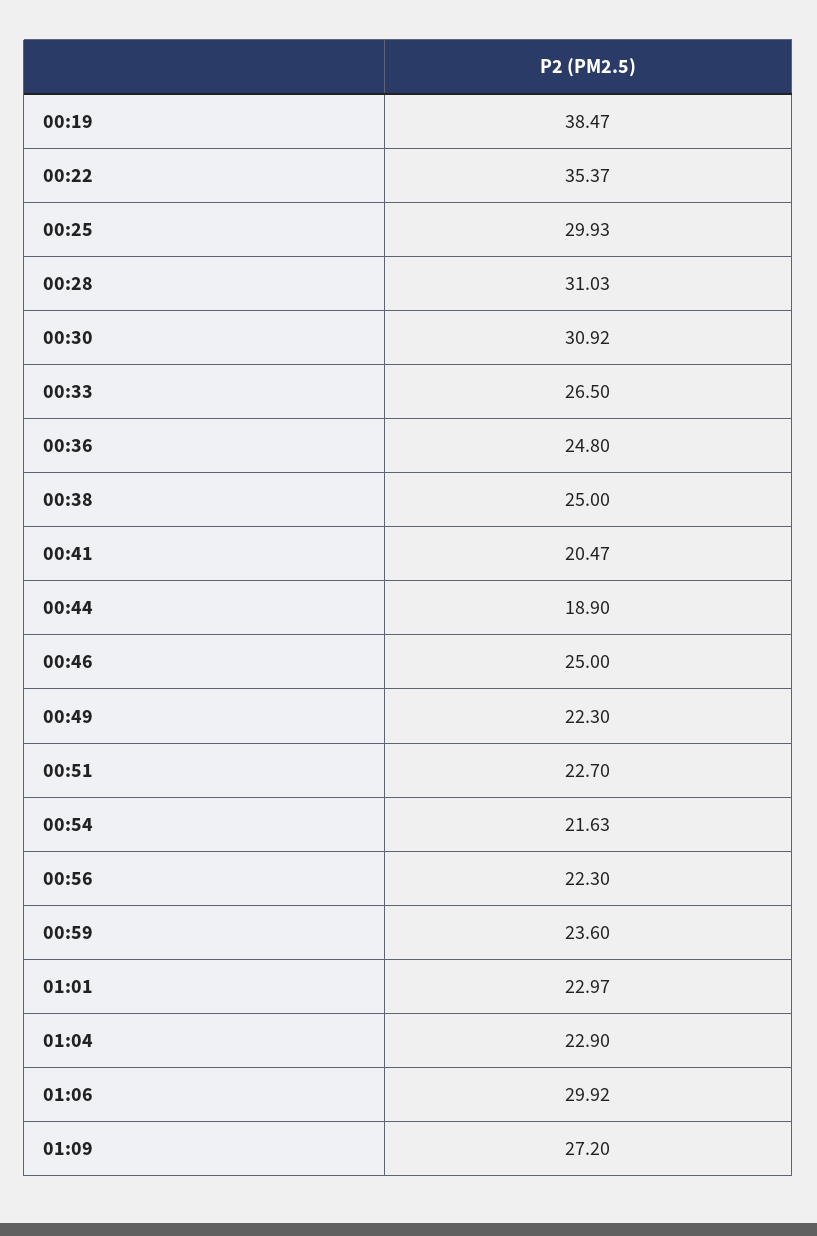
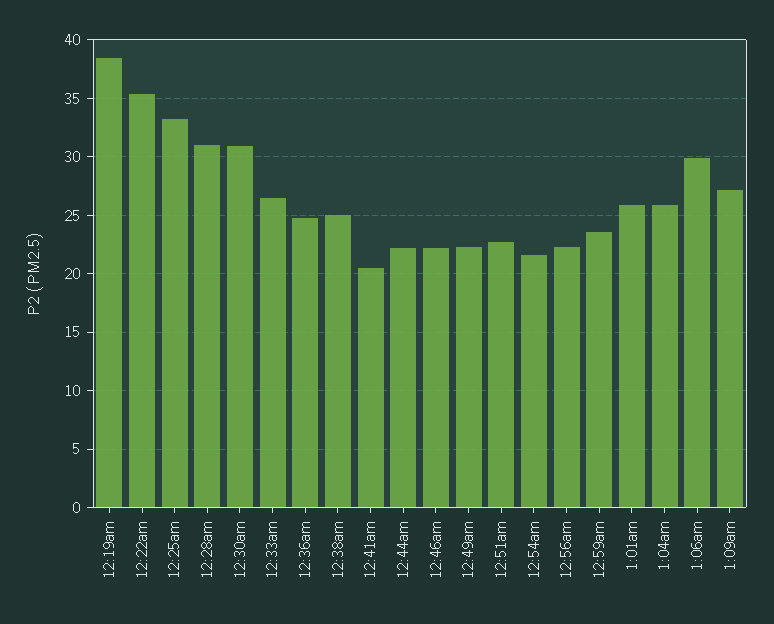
  {
    "00:19": 38.47,
    "00:22": 35.37,
-   "00:25": 29.93,
+   "00:25": 33,
    "00:28": 31.03,
    "00:30": 30.92,
    "00:33": 26.5,
    "00:36": 24.8,
    "00:38": 25,
    "00:41": 20.47,
-   "00:44": 18.9,
+   "00:44": 22,
-   "00:46": 25,
+   "00:46": 22,
    "00:49": 22.3,
    "00:51": 22.7,
    "00:54": 21.63,
    "00:56": 22.3,
    "00:59": 23.6,
-   "01:01": 22.97,
+   "01:01": 26,
-   "01:04": 22.9,
+   "01:04": 26,
    "01:06": 29.92,
    "01:09": 27.2
  }

